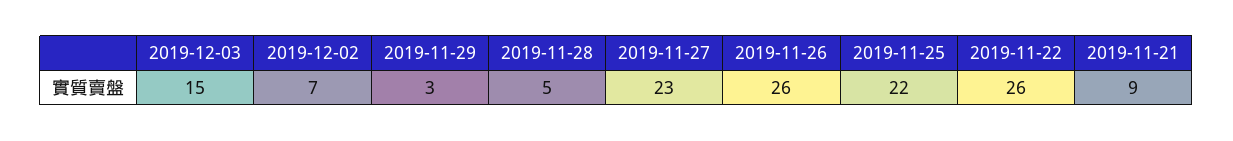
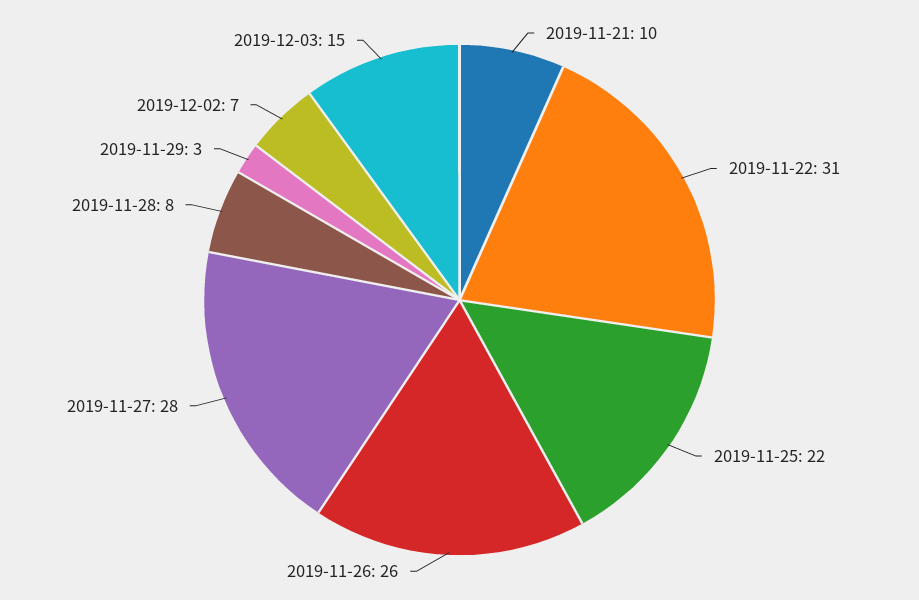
  {
    "2019-12-03": 15,
    "2019-12-02": 7,
    "2019-11-29": 3,
-   "2019-11-28": 5,
+   "2019-11-28": 8,
-   "2019-11-27": 23,
+   "2019-11-27": 28,
    "2019-11-26": 26,
    "2019-11-25": 22,
-   "2019-11-22": 26,
+   "2019-11-22": 31,
-   "2019-11-21": 9
+   "2019-11-21": 10
  }

